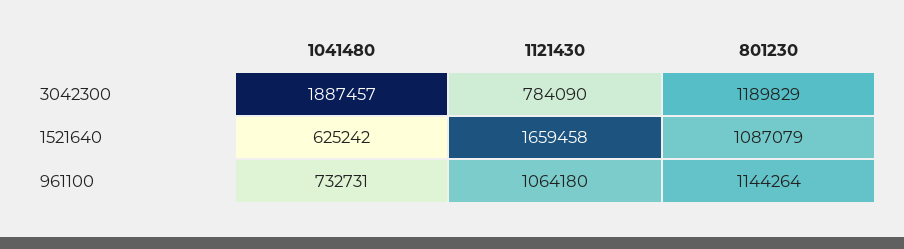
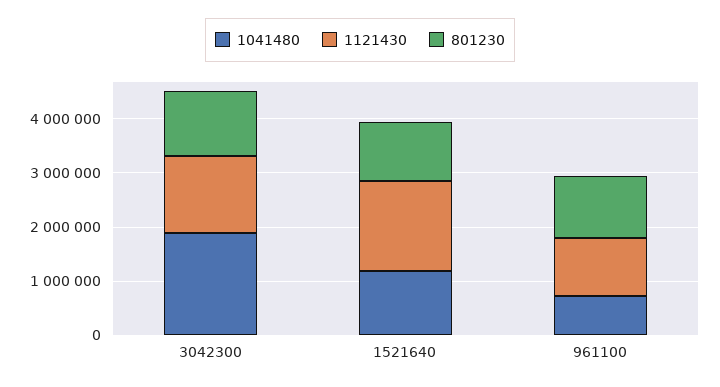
  {
    "1041480": {
      "3042300": 1887457,
-     "1521640": 625242,
+     "1521640": 1200000,
      "961100": 732731
    },
    "1121430": {
-     "3042300": 784090,
+     "3042300": 1400000,
      "1521640": 1659458,
      "961100": 1064180
    },
    "801230": {
      "3042300": 1189829,
      "1521640": 1087079,
      "961100": 1144264
    }
  }

